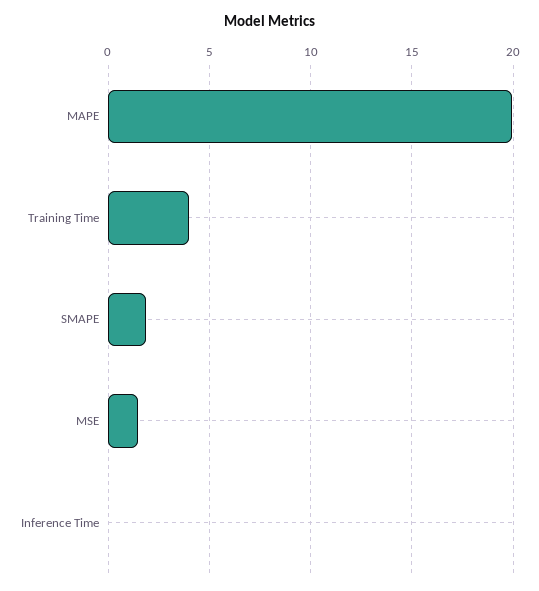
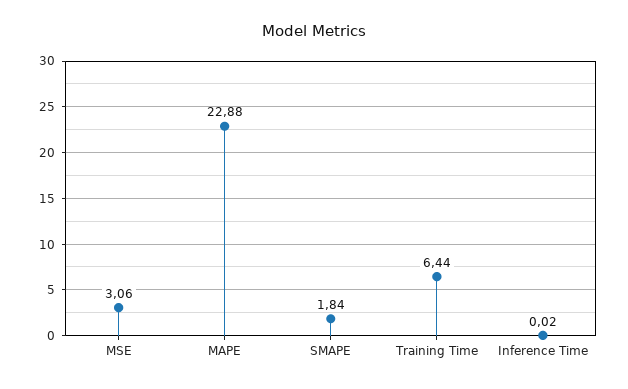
  {
-   "MAPE": 20,
+   "MAPE": 22.88,
-   "Training Time": 4,
+   "Training Time": 6.44,
    "SMAPE": 1.84,
-   "MSE": 1.5,
+   "MSE": 3.06,
    "Inference Time": 0.02
  }

